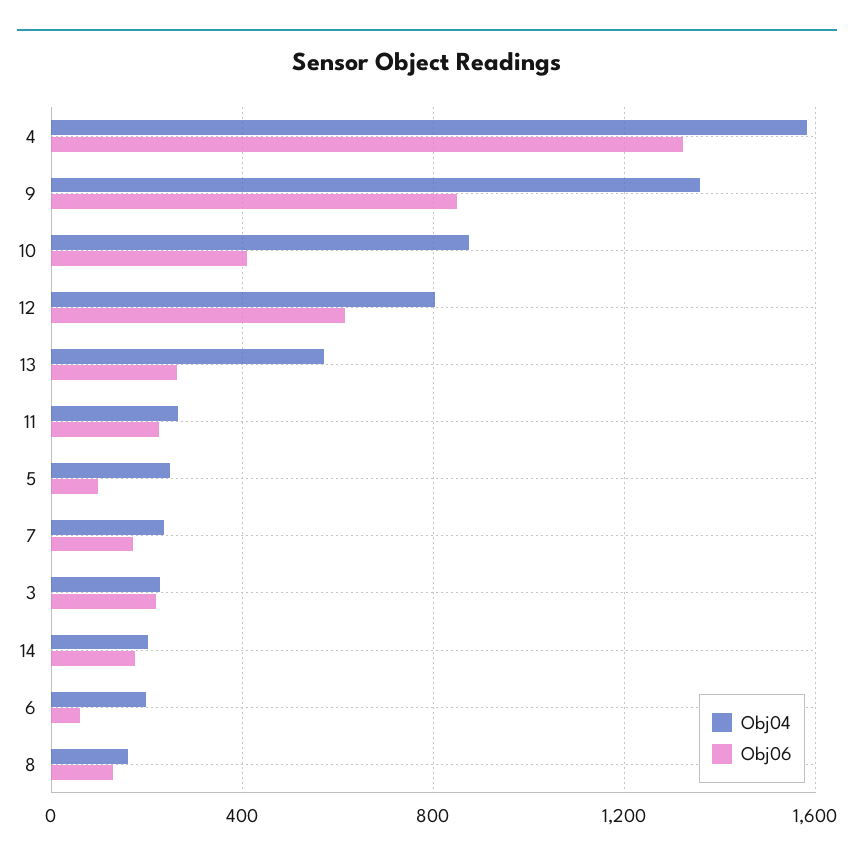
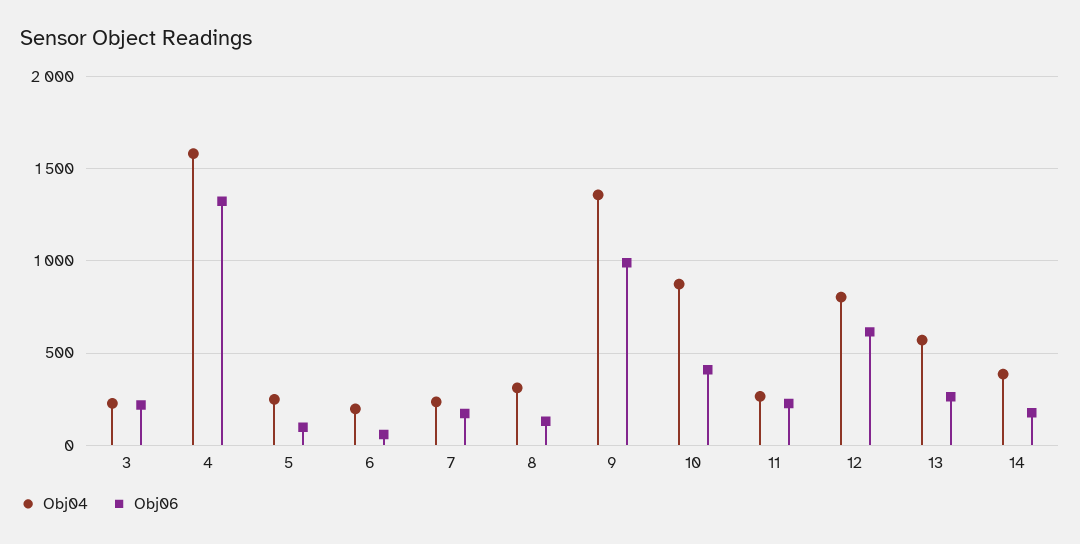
  {
    "Obj04": {
      "4": 1600,
      "9": 1350,
      "10": 850,
      "12": 800,
      "13": 550,
      "11": 250,
      "5": 250,
      "7": 250,
      "3": 250,
-     "14": 200,
+     "14": 400,
      "6": 200,
-     "8": 150
+     "8": 300
    },
    "Obj06": {
      "4": 1300,
-     "9": 850,
+     "9": 1000,
      "10": 400,
      "12": 600,
      "13": 250,
      "11": 250,
      "5": 100,
      "7": 150,
      "3": 200,
      "14": 200,
      "6": 50,
      "8": 150
    }
  }

